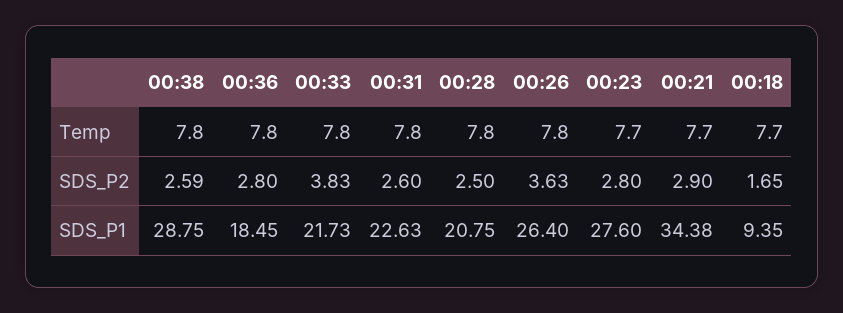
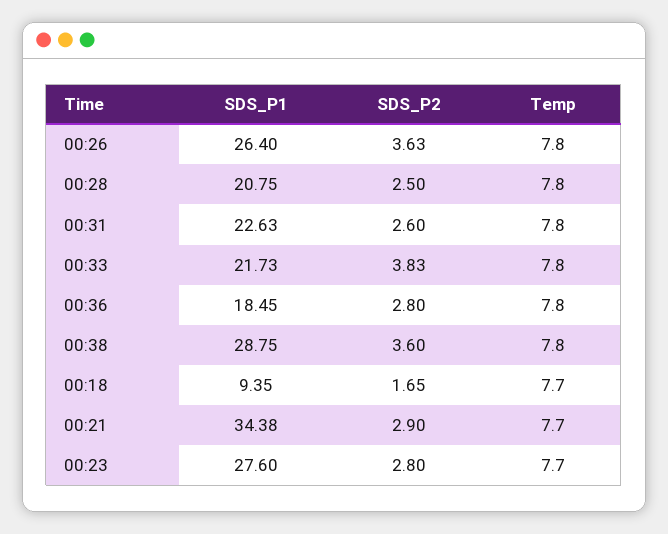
  {
    "00:38": {
      "Temp": 7.8,
-     "SDS_P2": 2.59,
+     "SDS_P2": 3.6,
      "SDS_P1": 28.75
    },
    "00:36": {
      "Temp": 7.8,
      "SDS_P2": 2.8,
      "SDS_P1": 18.45
    },
    "00:33": {
      "Temp": 7.8,
      "SDS_P2": 3.83,
      "SDS_P1": 21.73
    },
    "00:31": {
      "Temp": 7.8,
      "SDS_P2": 2.6,
      "SDS_P1": 22.63
    },
    "00:28": {
      "Temp": 7.8,
      "SDS_P2": 2.5,
      "SDS_P1": 20.75
    },
    "00:26": {
      "Temp": 7.8,
      "SDS_P2": 3.63,
      "SDS_P1": 26.4
    },
    "00:23": {
      "Temp": 7.7,
      "SDS_P2": 2.8,
      "SDS_P1": 27.6
    },
    "00:21": {
      "Temp": 7.7,
      "SDS_P2": 2.9,
      "SDS_P1": 34.38
    },
    "00:18": {
      "Temp": 7.7,
      "SDS_P2": 1.65,
      "SDS_P1": 9.35
    }
  }

